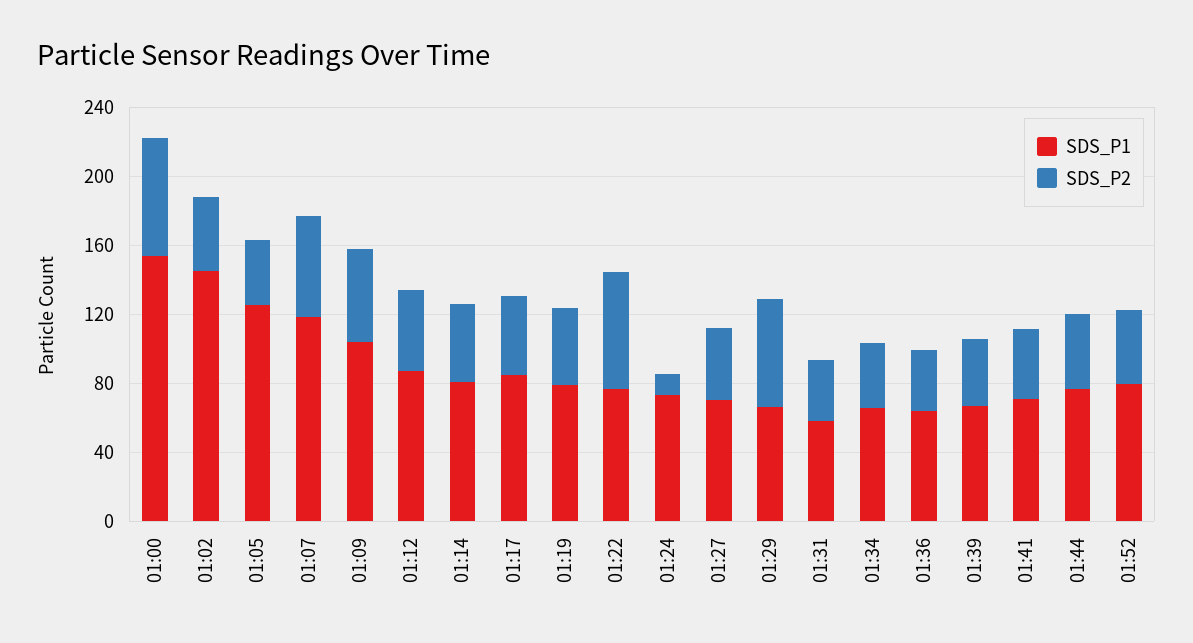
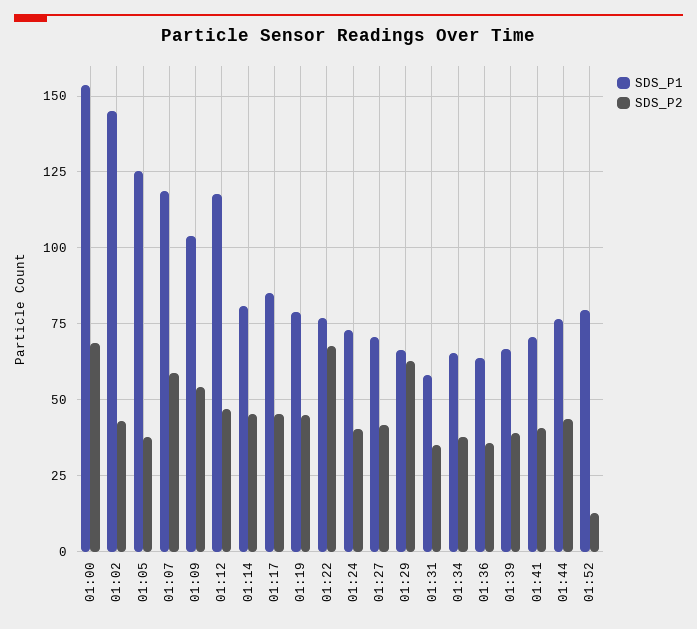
  {
    "SDS_P1": {
      "01:00": 152.5,
      "01:02": 145,
      "01:05": 125,
      "01:07": 117.5,
      "01:09": 105,
-     "01:12": 90,
+     "01:12": 117.5,
      "01:14": 80,
      "01:17": 85,
      "01:19": 80,
      "01:22": 77.5,
      "01:24": 72.5,
      "01:27": 70,
      "01:29": 67.5,
      "01:31": 57.5,
      "01:34": 65,
      "01:36": 65,
      "01:39": 67.5,
      "01:41": 70,
      "01:44": 77.5,
      "01:52": 80
    },
    "SDS_P2": {
      "01:00": 67.5,
      "01:02": 42.5,
      "01:05": 37.5,
      "01:07": 57.5,
      "01:09": 55,
      "01:12": 47.5,
      "01:14": 45,
      "01:17": 45,
      "01:19": 45,
      "01:22": 67.5,
-     "01:24": 10,
+     "01:24": 40,
      "01:27": 42.5,
      "01:29": 62.5,
      "01:31": 35,
      "01:34": 37.5,
      "01:36": 35,
      "01:39": 40,
      "01:41": 40,
      "01:44": 45,
-     "01:52": 40
+     "01:52": 12.5
    }
  }

